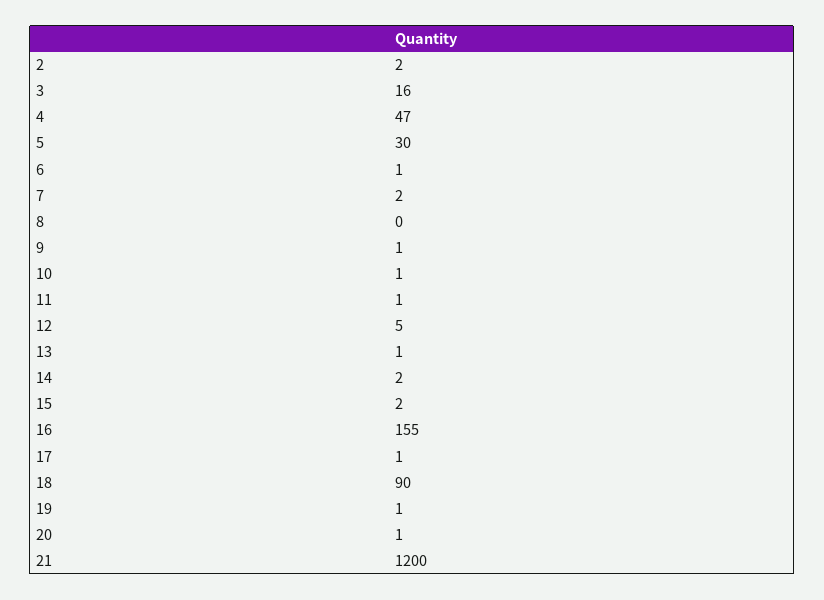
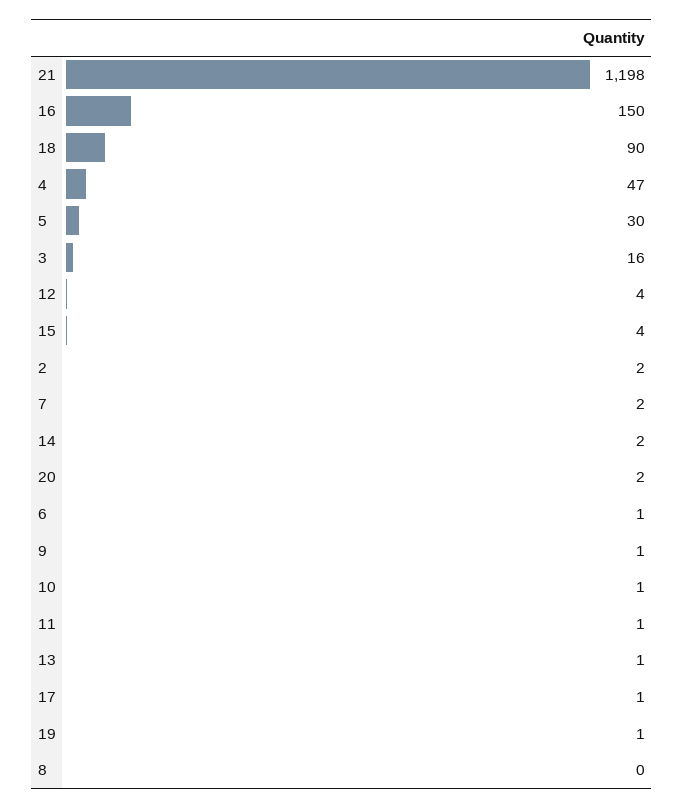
  {
    "2": 2,
    "3": 16,
    "4": 47,
    "5": 30,
    "6": 1,
    "7": 2,
    "8": 0,
    "9": 1,
    "10": 1,
    "11": 1,
-   "12": 5,
+   "12": 4,
    "13": 1,
    "14": 2,
-   "15": 2,
+   "15": 4,
-   "16": 155,
+   "16": 150,
    "17": 1,
    "18": 90,
    "19": 1,
-   "20": 1,
+   "20": 2,
-   "21": 1200
+   "21": 1198
  }

